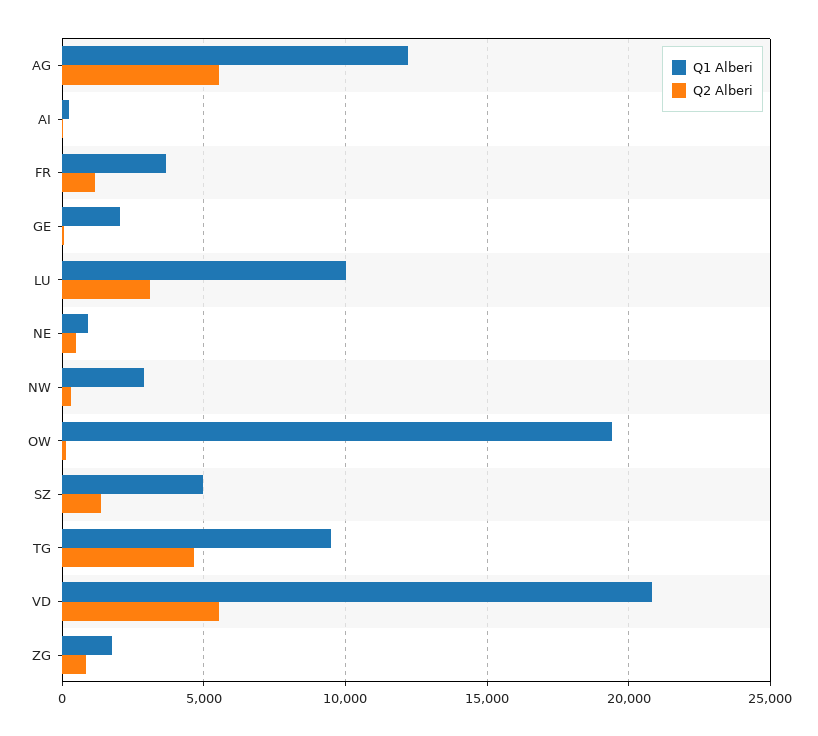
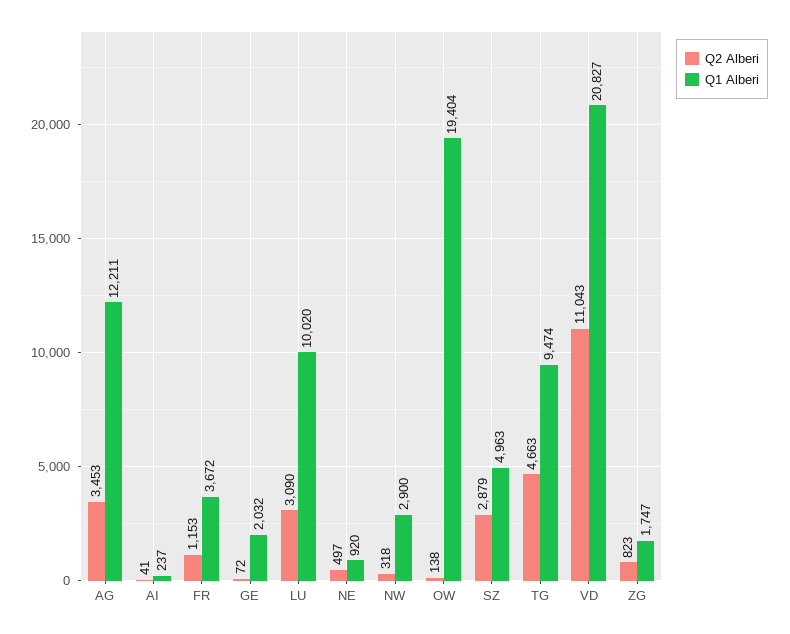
  {
    "Q1 Alberi": {
      "AG": 12211,
      "AI": 237,
      "FR": 3672,
      "GE": 2032,
      "LU": 10020,
      "NE": 920,
      "NW": 2900,
      "OW": 19404,
      "SZ": 4963,
      "TG": 9474,
      "VD": 20827,
      "ZG": 1747
    },
    "Q2 Alberi": {
-     "AG": 5500,
+     "AG": 3453,
      "AI": 41,
      "FR": 1153,
      "GE": 72,
      "LU": 3090,
      "NE": 497,
      "NW": 318,
      "OW": 138,
-     "SZ": 1500,
+     "SZ": 2879,
      "TG": 4663,
-     "VD": 5500,
+     "VD": 11043,
      "ZG": 823
    }
  }

